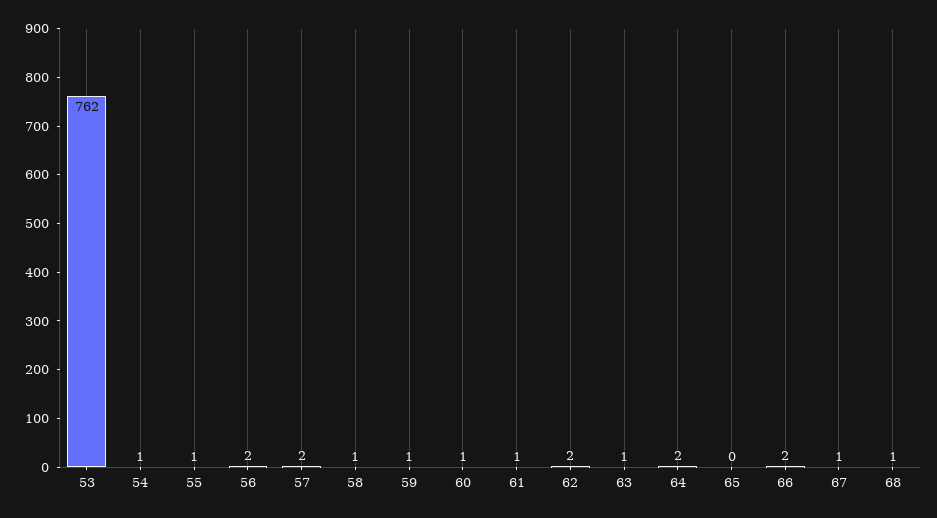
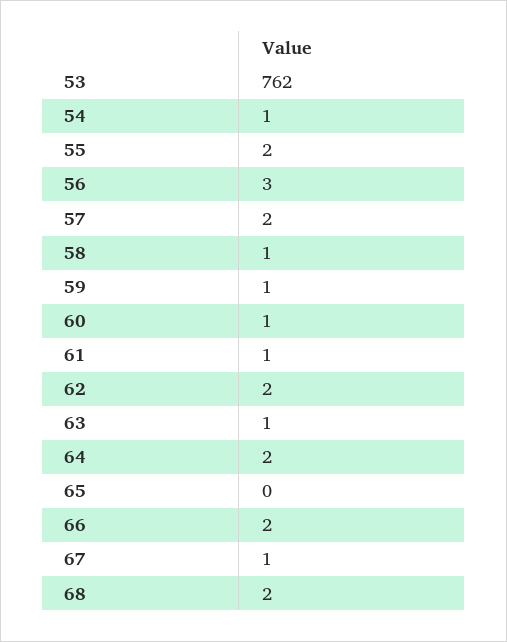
  {
    "53": 762,
    "54": 1,
-   "55": 1,
+   "55": 2,
-   "56": 2,
+   "56": 3,
    "57": 2,
    "58": 1,
    "59": 1,
    "60": 1,
    "61": 1,
    "62": 2,
    "63": 1,
    "64": 2,
    "65": 0,
    "66": 2,
    "67": 1,
-   "68": 1
+   "68": 2
  }

